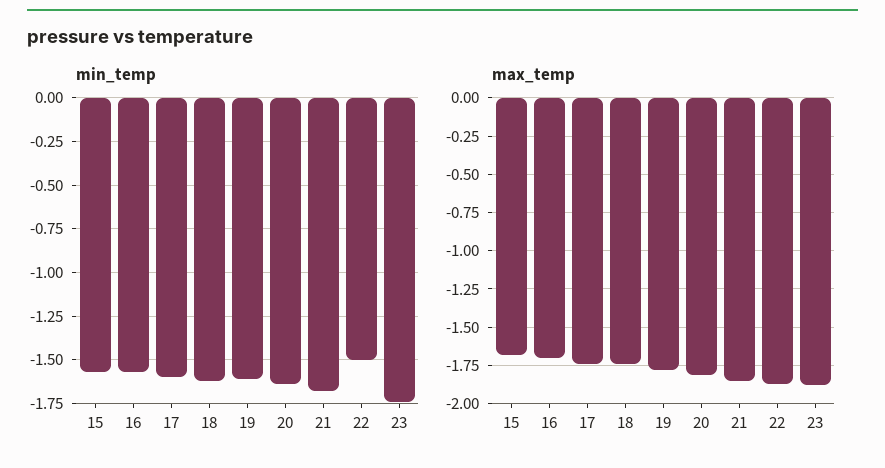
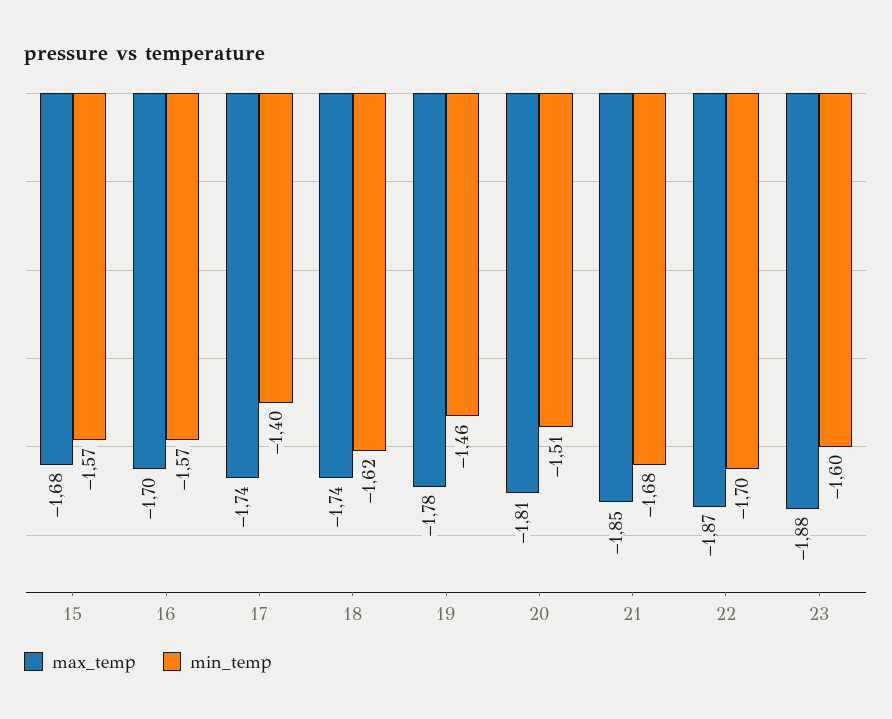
  {
    "min_temp": {
      "15": -1.57,
      "16": -1.57,
-     "17": -1.6,
+     "17": -1.4,
      "18": -1.62,
-     "19": -1.6,
+     "19": -1.46,
-     "20": -1.65,
+     "20": -1.51,
      "21": -1.68,
-     "22": -1.5,
+     "22": -1.7,
-     "23": -1.75
+     "23": -1.6
    },
    "max_temp": {
      "15": -1.68,
      "16": -1.7,
      "17": -1.74,
      "18": -1.74,
      "19": -1.78,
      "20": -1.81,
      "21": -1.85,
      "22": -1.87,
      "23": -1.88
    }
  }

